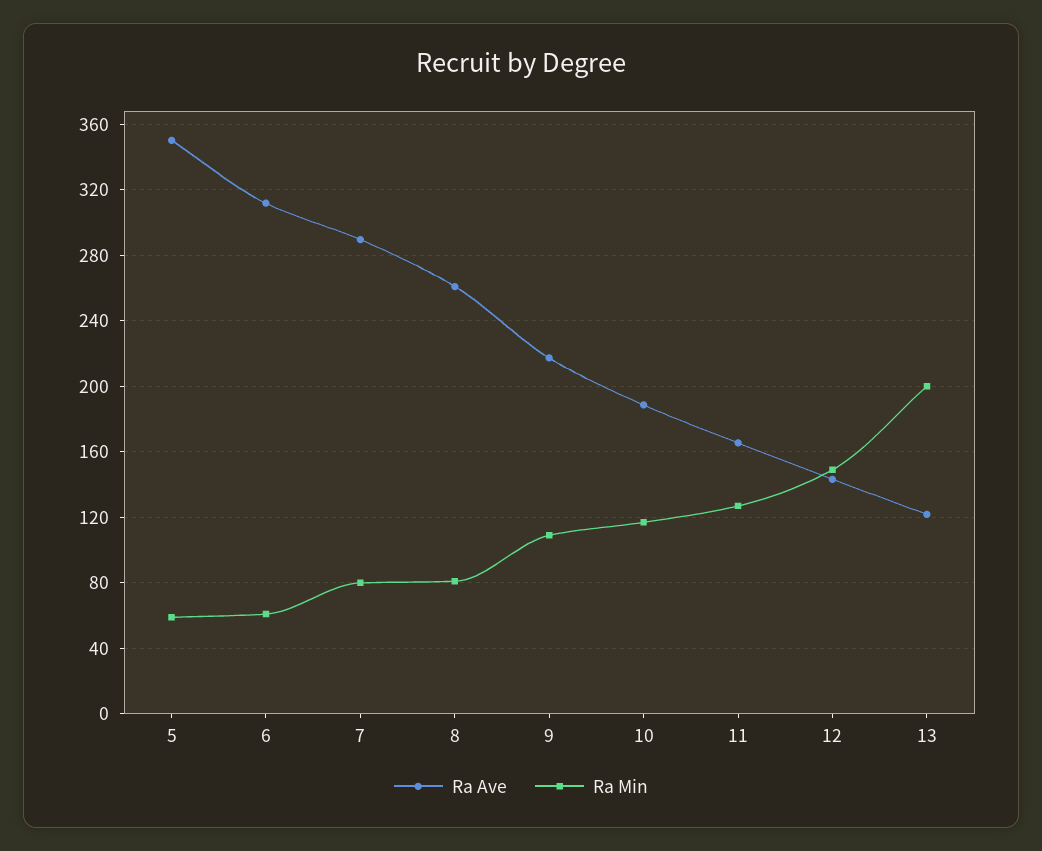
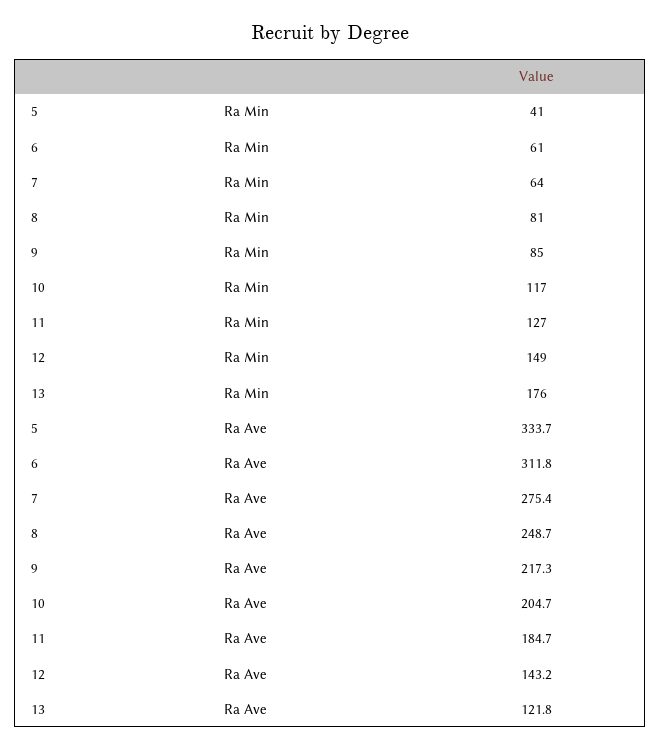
  {
    "Ra Ave": {
-     "5": 350,
+     "5": 333.7,
      "6": 311.8,
-     "7": 290,
+     "7": 275.4,
-     "8": 260,
+     "8": 248.7,
      "9": 217.3,
-     "10": 190,
+     "10": 204.7,
-     "11": 165,
+     "11": 184.7,
      "12": 143.2,
      "13": 121.8
    },
    "Ra Min": {
-     "5": 60,
+     "5": 41,
      "6": 61,
-     "7": 80,
+     "7": 64,
      "8": 81,
-     "9": 110,
+     "9": 85,
      "10": 117,
      "11": 127,
      "12": 149,
-     "13": 200
+     "13": 176
    }
  }

